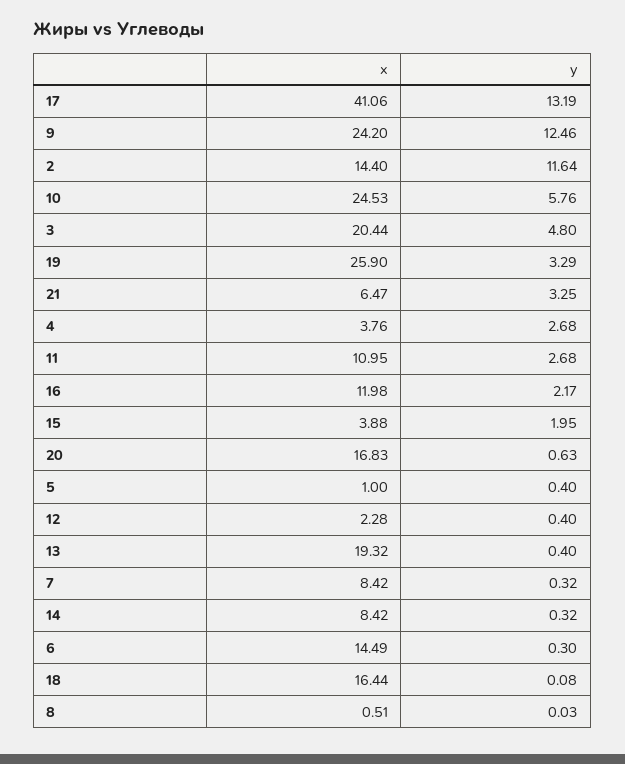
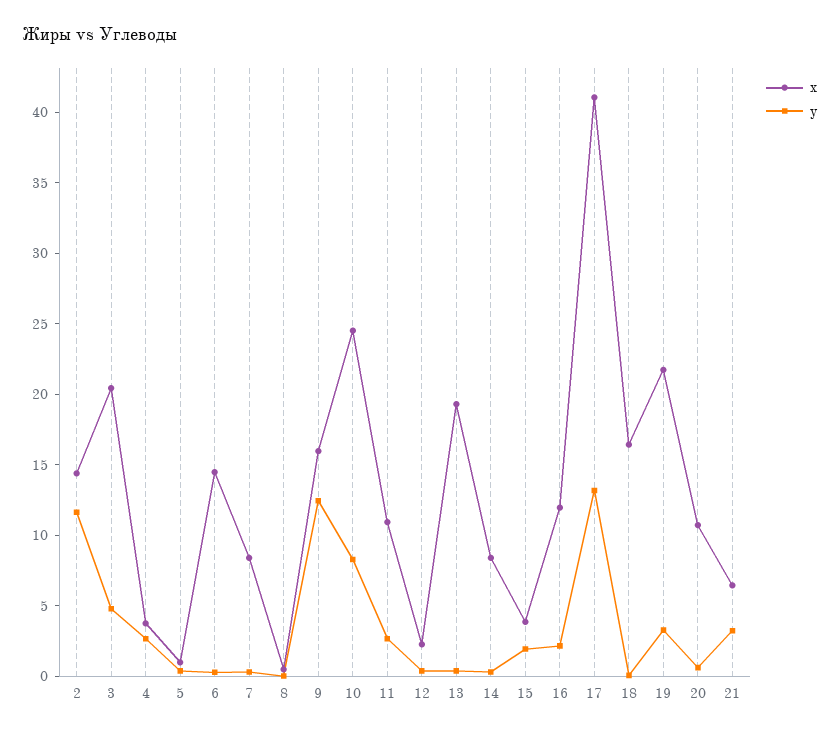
  {
    "x": {
      "17": 41.06,
-     "9": 24.2,
+     "9": 16,
      "2": 14.4,
      "10": 24.53,
      "3": 20.44,
-     "19": 25.9,
+     "19": 22,
      "21": 6.47,
      "4": 3.76,
      "11": 10.95,
      "16": 11.98,
      "15": 3.88,
-     "20": 16.83,
+     "20": 11,
      "5": 1,
      "12": 2.28,
      "13": 19.32,
      "7": 8.42,
      "14": 8.42,
      "6": 14.49,
      "18": 16.44,
      "8": 0.51
    },
    "y": {
      "17": 13.19,
      "9": 12.46,
      "2": 11.64,
-     "10": 5.76,
+     "10": 8,
      "3": 4.8,
      "19": 3.29,
      "21": 3.25,
      "4": 2.68,
      "11": 2.68,
      "16": 2.17,
      "15": 1.95,
      "20": 0.63,
      "5": 0.4,
      "12": 0.4,
      "13": 0.4,
      "7": 0.32,
      "14": 0.32,
      "6": 0.3,
      "18": 0.08,
      "8": 0.03
    }
  }

